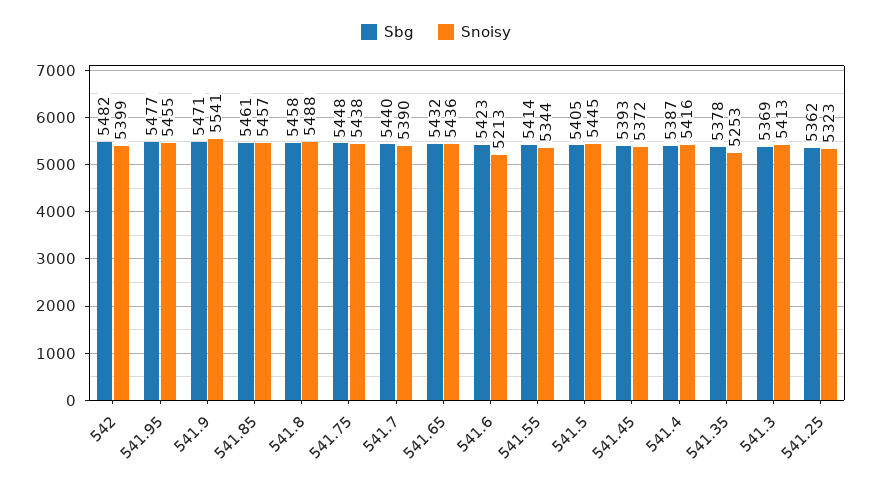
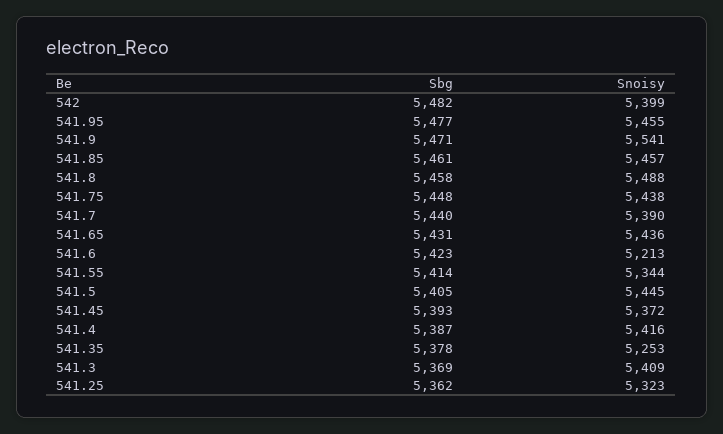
  {
    "Sbg": {
      "542": 5482,
      "541.95": 5477,
      "541.9": 5471,
      "541.85": 5461,
      "541.8": 5458,
      "541.75": 5448,
      "541.7": 5440,
-     "541.65": 5432,
+     "541.65": 5431,
      "541.6": 5423,
      "541.55": 5414,
      "541.5": 5405,
      "541.45": 5393,
      "541.4": 5387,
      "541.35": 5378,
      "541.3": 5369,
      "541.25": 5362
    },
    "Snoisy": {
      "542": 5399,
      "541.95": 5455,
      "541.9": 5541,
      "541.85": 5457,
      "541.8": 5488,
      "541.75": 5438,
      "541.7": 5390,
      "541.65": 5436,
      "541.6": 5213,
      "541.55": 5344,
      "541.5": 5445,
      "541.45": 5372,
      "541.4": 5416,
      "541.35": 5253,
-     "541.3": 5413,
+     "541.3": 5409,
      "541.25": 5323
    }
  }

